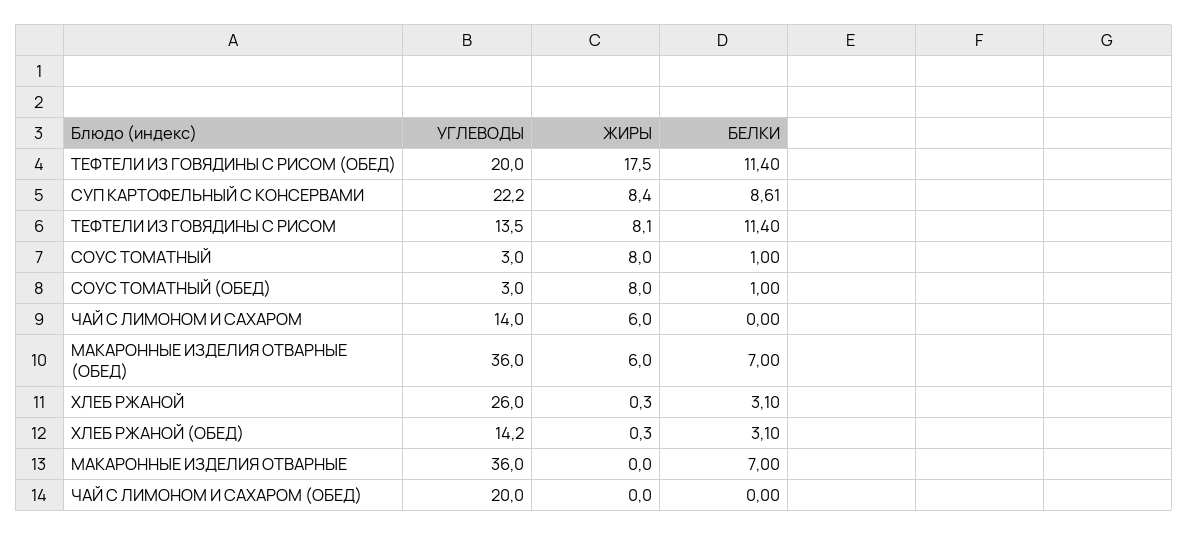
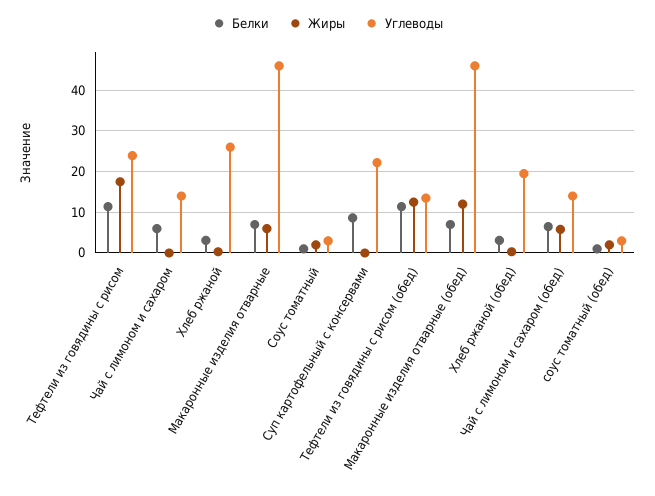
  {
    "УГЛЕВОДЫ": {
-     "ТЕФТЕЛИ ИЗ ГОВЯДИНЫ С РИСОМ (ОБЕД)": 20,
+     "ТЕФТЕЛИ ИЗ ГОВЯДИНЫ С РИСОМ (ОБЕД)": 14,
      "СУП КАРТОФЕЛЬНЫЙ С КОНСЕРВАМИ": 22.2,
-     "ТЕФТЕЛИ ИЗ ГОВЯДИНЫ С РИСОМ": 13.5,
+     "ТЕФТЕЛИ ИЗ ГОВЯДИНЫ С РИСОМ": 24,
      "СОУС ТОМАТНЫЙ": 3,
      "СОУС ТОМАТНЫЙ (ОБЕД)": 3,
      "ЧАЙ С ЛИМОНОМ И САХАРОМ": 14,
-     "МАКАРОННЫЕ ИЗДЕЛИЯ ОТВАРНЫЕ (ОБЕД)": 36,
+     "МАКАРОННЫЕ ИЗДЕЛИЯ ОТВАРНЫЕ (ОБЕД)": 46,
      "ХЛЕБ РЖАНОЙ": 26,
-     "ХЛЕБ РЖАНОЙ (ОБЕД)": 14.2,
+     "ХЛЕБ РЖАНОЙ (ОБЕД)": 20,
-     "МАКАРОННЫЕ ИЗДЕЛИЯ ОТВАРНЫЕ": 36,
+     "МАКАРОННЫЕ ИЗДЕЛИЯ ОТВАРНЫЕ": 46,
-     "ЧАЙ С ЛИМОНОМ И САХАРОМ (ОБЕД)": 20
+     "ЧАЙ С ЛИМОНОМ И САХАРОМ (ОБЕД)": 14
    },
    "ЖИРЫ": {
-     "ТЕФТЕЛИ ИЗ ГОВЯДИНЫ С РИСОМ (ОБЕД)": 17.5,
+     "ТЕФТЕЛИ ИЗ ГОВЯДИНЫ С РИСОМ (ОБЕД)": 12,
-     "СУП КАРТОФЕЛЬНЫЙ С КОНСЕРВАМИ": 8.4,
+     "СУП КАРТОФЕЛЬНЫЙ С КОНСЕРВАМИ": 0,
-     "ТЕФТЕЛИ ИЗ ГОВЯДИНЫ С РИСОМ": 8.1,
+     "ТЕФТЕЛИ ИЗ ГОВЯДИНЫ С РИСОМ": 18,
-     "СОУС ТОМАТНЫЙ": 8,
+     "СОУС ТОМАТНЫЙ": 2,
-     "СОУС ТОМАТНЫЙ (ОБЕД)": 8,
+     "СОУС ТОМАТНЫЙ (ОБЕД)": 2,
-     "ЧАЙ С ЛИМОНОМ И САХАРОМ": 6,
+     "ЧАЙ С ЛИМОНОМ И САХАРОМ": 0,
-     "МАКАРОННЫЕ ИЗДЕЛИЯ ОТВАРНЫЕ (ОБЕД)": 6,
+     "МАКАРОННЫЕ ИЗДЕЛИЯ ОТВАРНЫЕ (ОБЕД)": 12,
      "ХЛЕБ РЖАНОЙ": 0.3,
      "ХЛЕБ РЖАНОЙ (ОБЕД)": 0.3,
-     "МАКАРОННЫЕ ИЗДЕЛИЯ ОТВАРНЫЕ": 0,
+     "МАКАРОННЫЕ ИЗДЕЛИЯ ОТВАРНЫЕ": 6,
-     "ЧАЙ С ЛИМОНОМ И САХАРОМ (ОБЕД)": 0
+     "ЧАЙ С ЛИМОНОМ И САХАРОМ (ОБЕД)": 6
    },
    "БЕЛКИ": {
      "ТЕФТЕЛИ ИЗ ГОВЯДИНЫ С РИСОМ (ОБЕД)": 11.4,
      "СУП КАРТОФЕЛЬНЫЙ С КОНСЕРВАМИ": 8.61,
      "ТЕФТЕЛИ ИЗ ГОВЯДИНЫ С РИСОМ": 11.4,
      "СОУС ТОМАТНЫЙ": 1,
      "СОУС ТОМАТНЫЙ (ОБЕД)": 1,
-     "ЧАЙ С ЛИМОНОМ И САХАРОМ": 0,
+     "ЧАЙ С ЛИМОНОМ И САХАРОМ": 6,
      "МАКАРОННЫЕ ИЗДЕЛИЯ ОТВАРНЫЕ (ОБЕД)": 7,
      "ХЛЕБ РЖАНОЙ": 3.1,
      "ХЛЕБ РЖАНОЙ (ОБЕД)": 3.1,
      "МАКАРОННЫЕ ИЗДЕЛИЯ ОТВАРНЫЕ": 7,
-     "ЧАЙ С ЛИМОНОМ И САХАРОМ (ОБЕД)": 0
+     "ЧАЙ С ЛИМОНОМ И САХАРОМ (ОБЕД)": 6
    }
  }

